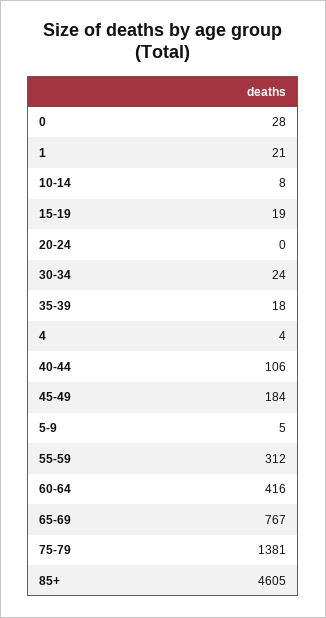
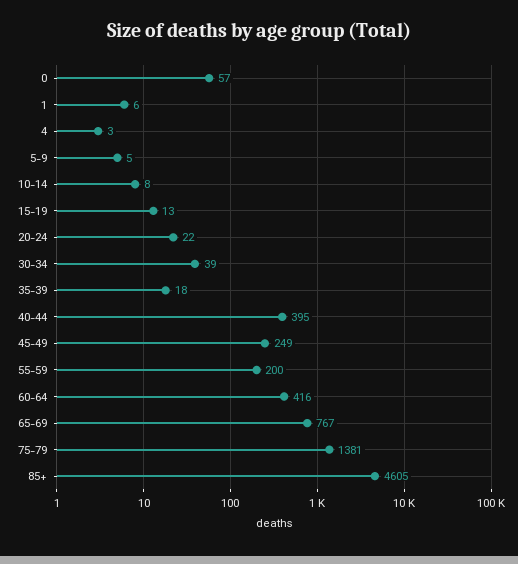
  {
-   "0": 28,
+   "0": 57,
-   "1": 21,
+   "1": 6,
    "10-14": 8,
-   "15-19": 19,
+   "15-19": 13,
-   "20-24": 0,
+   "20-24": 22,
-   "30-34": 24,
+   "30-34": 39,
    "35-39": 18,
-   "4": 4,
+   "4": 3,
-   "40-44": 106,
+   "40-44": 395,
-   "45-49": 184,
+   "45-49": 249,
    "5-9": 5,
-   "55-59": 312,
+   "55-59": 200,
    "60-64": 416,
    "65-69": 767,
    "75-79": 1381,
    "85+": 4605
  }

